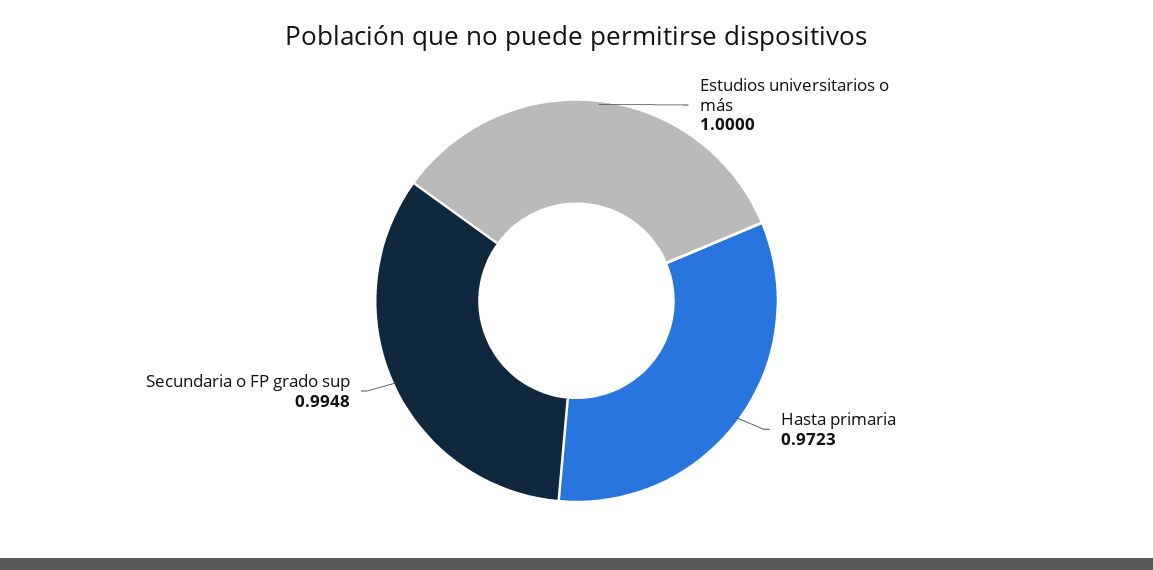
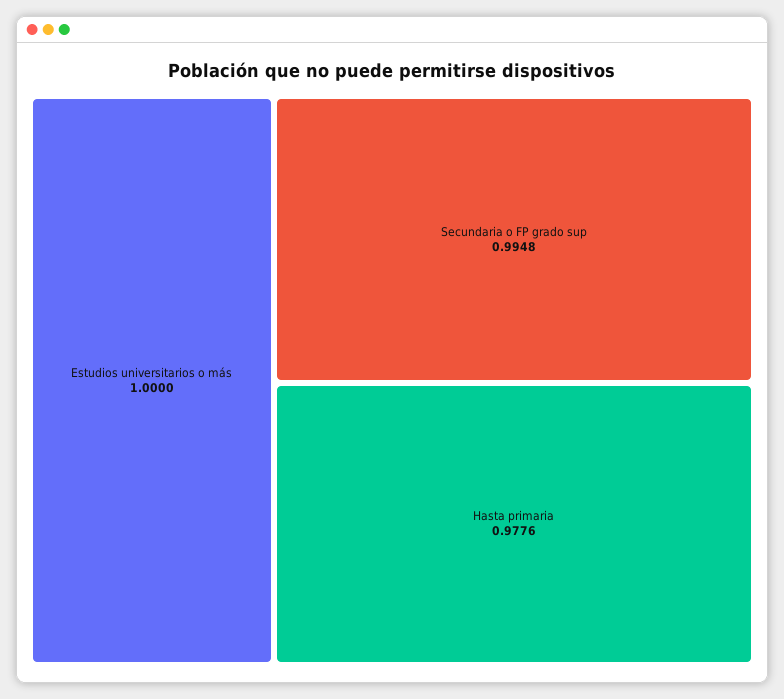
  {
    "Estudios universitarios o más": 1,
-   "Hasta primaria": 0.9723,
+   "Hasta primaria": 0.9776,
    "Secundaria o FP grado sup": 0.9948
  }

